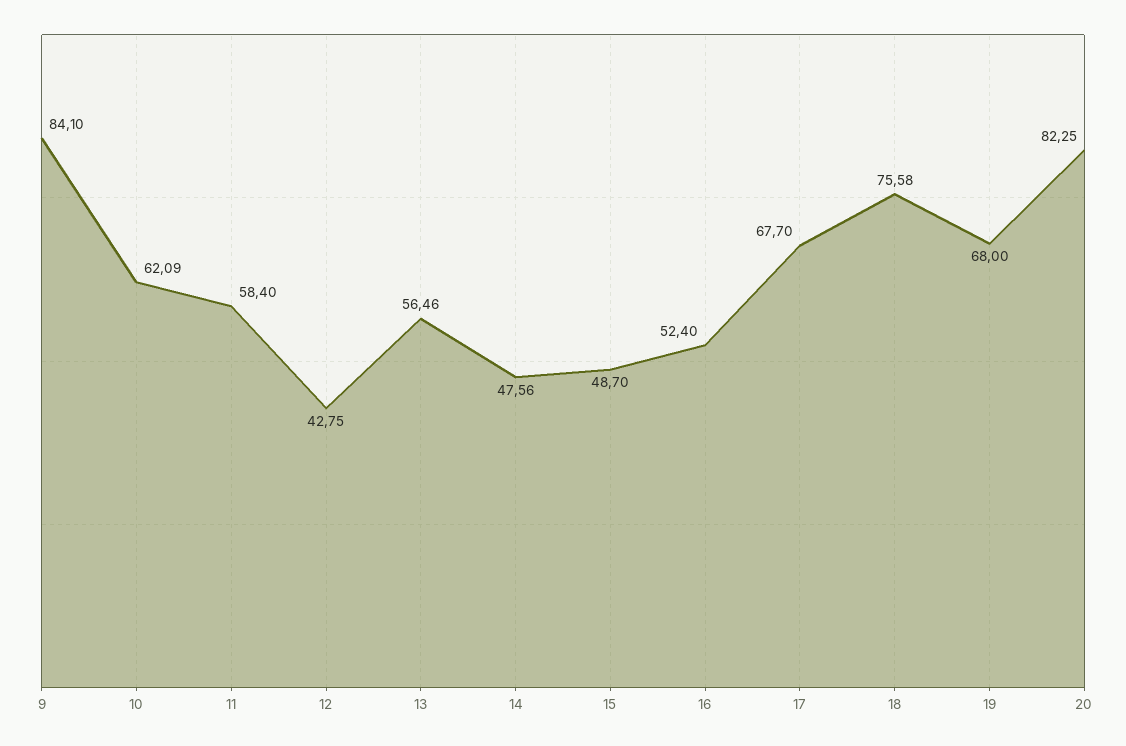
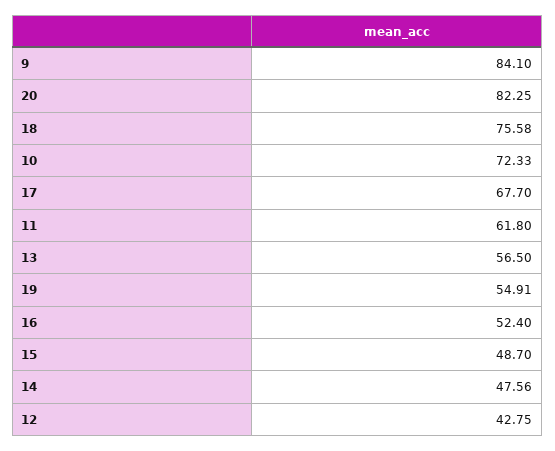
  {
    "9": 84.1,
-   "10": 62.09,
+   "10": 72.33,
-   "11": 58.4,
+   "11": 61.8,
    "12": 42.75,
-   "13": 56.46,
+   "13": 56.5,
    "14": 47.56,
    "15": 48.7,
    "16": 52.4,
    "17": 67.7,
    "18": 75.58,
-   "19": 68,
+   "19": 54.91,
    "20": 82.25
  }

